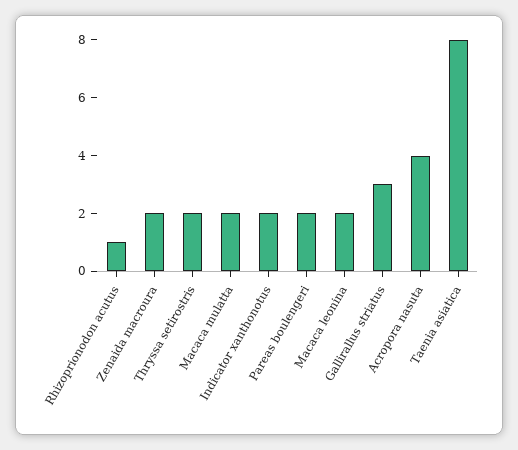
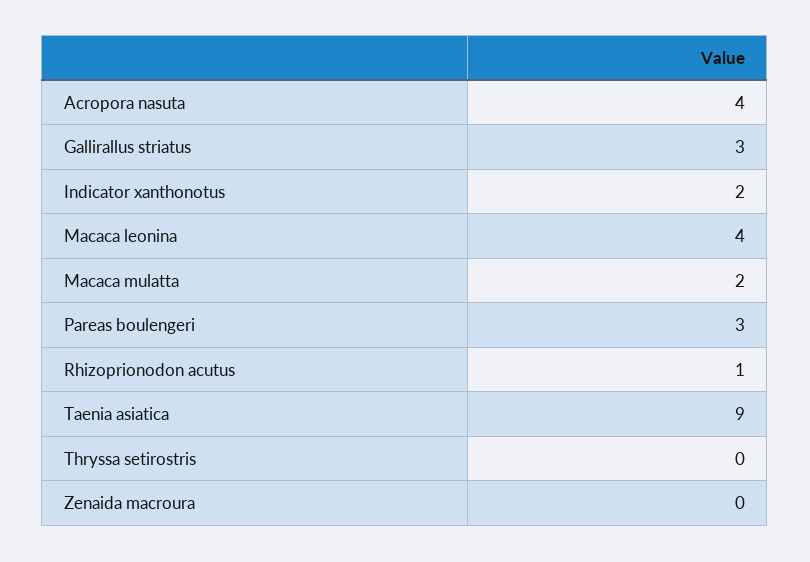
  {
    "Rhizoprionodon acutus": 1,
-   "Zenaida macroura": 2,
+   "Zenaida macroura": 0,
-   "Thryssa setirostris": 2,
+   "Thryssa setirostris": 0,
    "Macaca mulatta": 2,
    "Indicator xanthonotus": 2,
-   "Pareas boulengeri": 2,
+   "Pareas boulengeri": 3,
-   "Macaca leonina": 2,
+   "Macaca leonina": 4,
    "Gallirallus striatus": 3,
    "Acropora nasuta": 4,
-   "Taenia asiatica": 8
+   "Taenia asiatica": 9
  }

